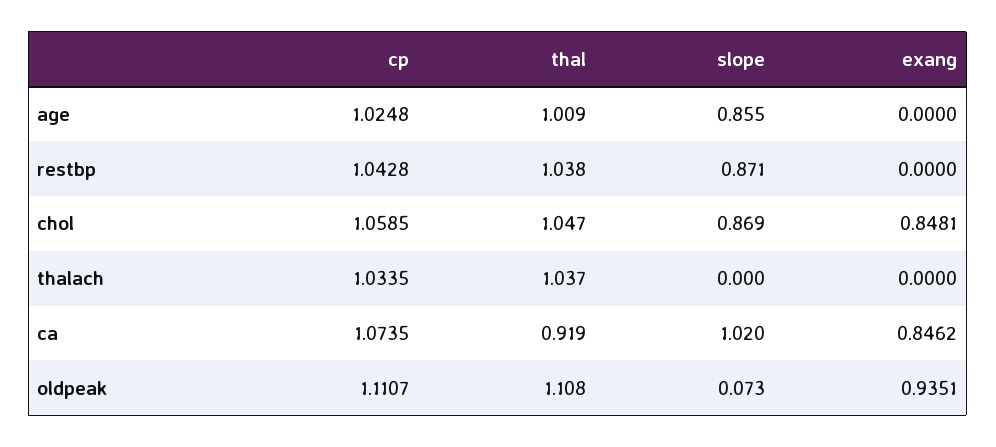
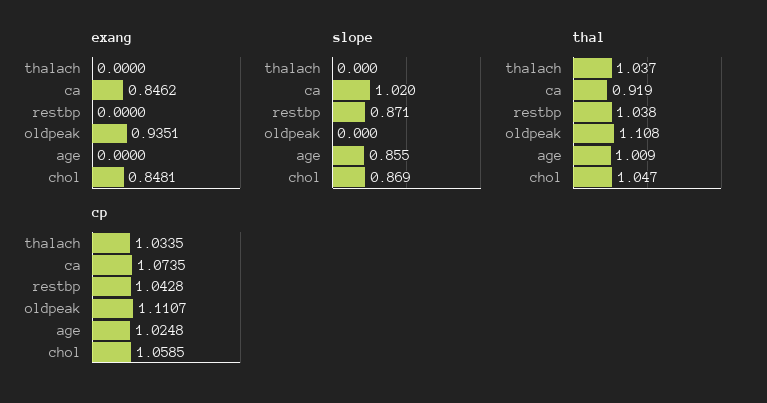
  {
    "cp": {
      "age": 1.0248,
      "restbp": 1.0428,
      "chol": 1.0585,
      "thalach": 1.0335,
      "ca": 1.0735,
      "oldpeak": 1.1107
    },
    "thal": {
      "age": 1.009,
      "restbp": 1.038,
      "chol": 1.047,
      "thalach": 1.037,
      "ca": 0.919,
      "oldpeak": 1.108
    },
    "slope": {
      "age": 0.855,
      "restbp": 0.871,
      "chol": 0.869,
      "thalach": 0,
      "ca": 1.02,
-     "oldpeak": 0.073
+     "oldpeak": 0
    },
    "exang": {
      "age": 0,
      "restbp": 0,
      "chol": 0.8481,
      "thalach": 0,
      "ca": 0.8462,
      "oldpeak": 0.9351
    }
  }

